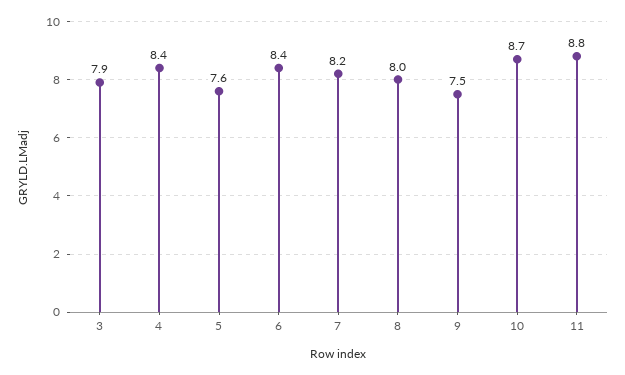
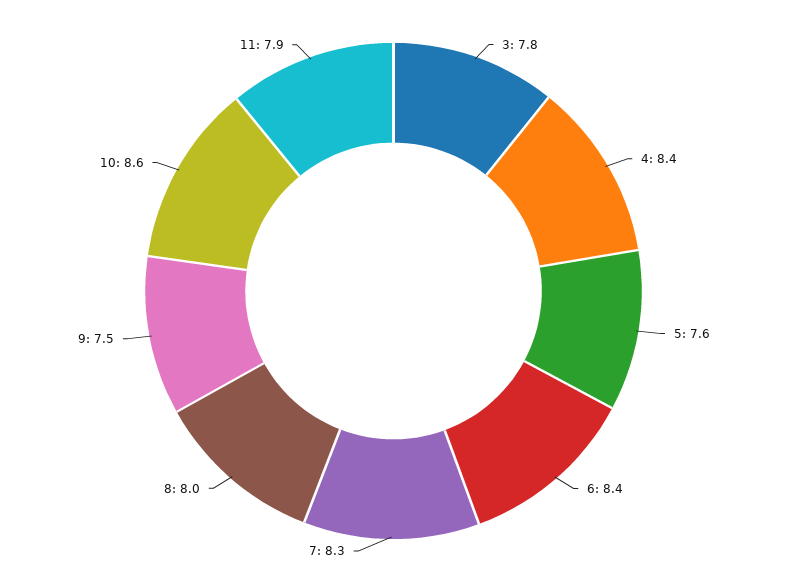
  {
-   "3": 7.9,
+   "3": 7.8,
    "4": 8.4,
    "5": 7.6,
    "6": 8.4,
-   "7": 8.2,
+   "7": 8.3,
    "8": 8,
    "9": 7.5,
-   "10": 8.7,
+   "10": 8.6,
-   "11": 8.8
+   "11": 7.9
  }

